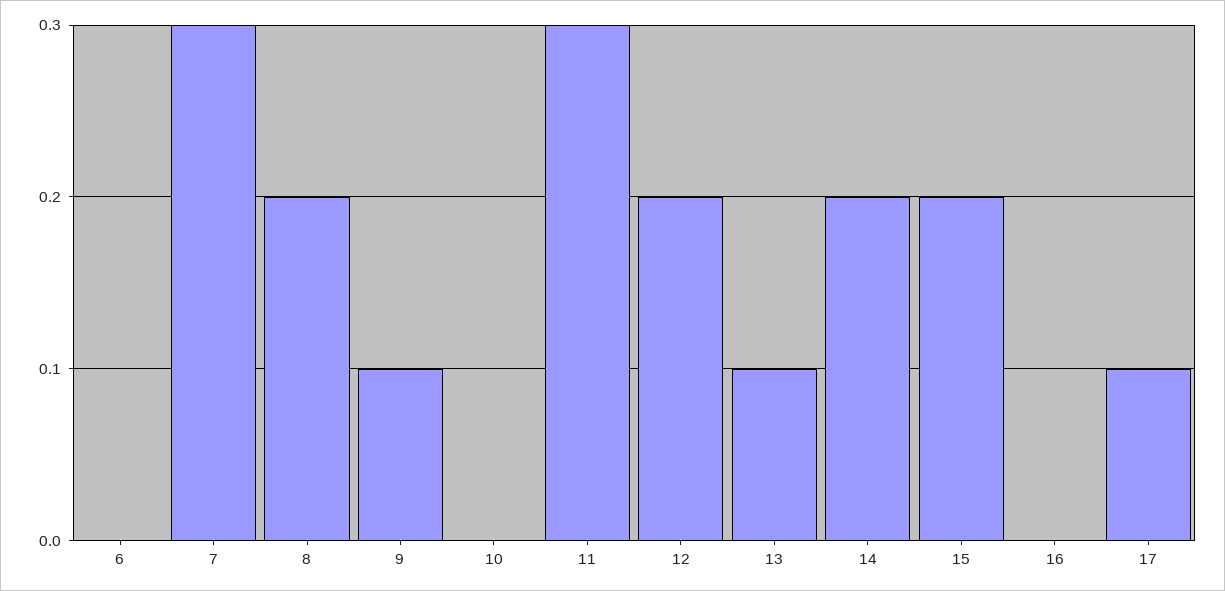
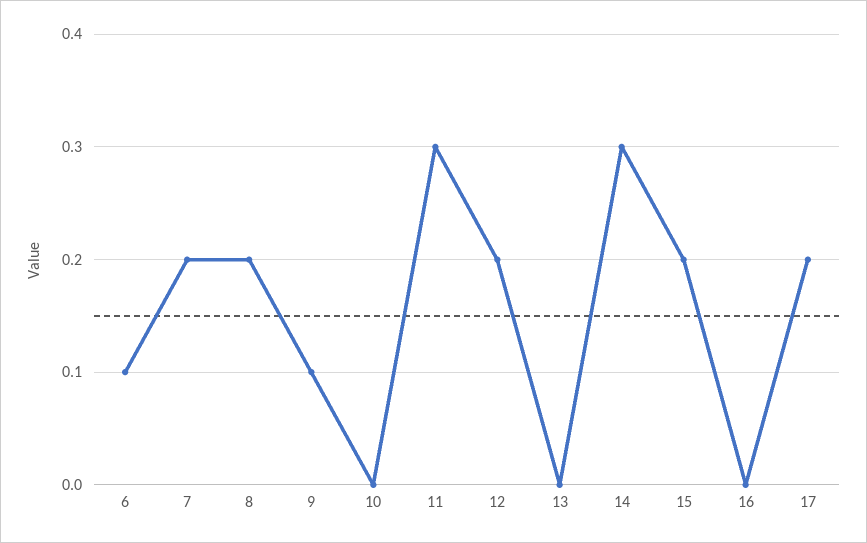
  {
-   "6": 0,
+   "6": 0.1,
-   "7": 0.3,
+   "7": 0.2,
    "8": 0.2,
    "9": 0.1,
    "10": 0,
    "11": 0.3,
    "12": 0.2,
-   "13": 0.1,
+   "13": 0,
-   "14": 0.2,
+   "14": 0.3,
    "15": 0.2,
    "16": 0,
-   "17": 0.1
+   "17": 0.2
  }

